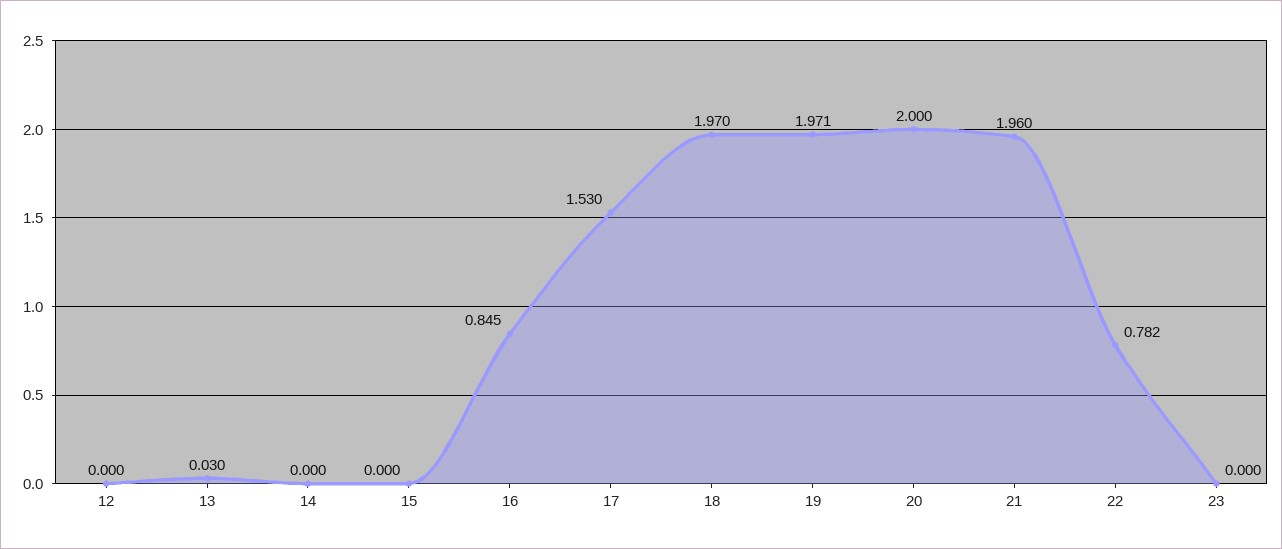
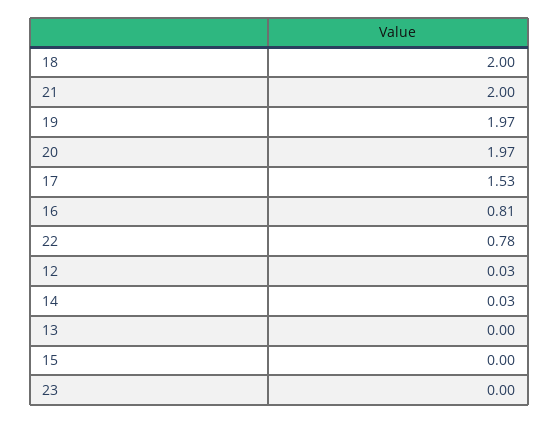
  {
-   "12": 0,
+   "12": 0.03,
-   "13": 0.03,
+   "13": 0,
-   "14": 0,
+   "14": 0.03,
    "15": 0,
-   "16": 0.845,
+   "16": 0.81,
    "17": 1.53,
-   "18": 1.97,
+   "18": 2,
    "19": 1.971,
-   "20": 2,
+   "20": 1.97,
-   "21": 1.96,
+   "21": 2,
    "22": 0.782,
    "23": 0
  }

